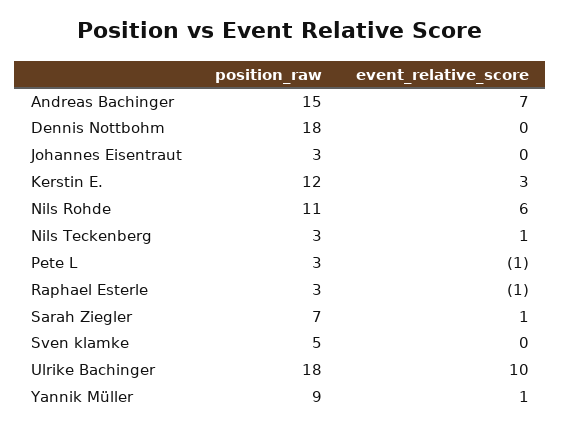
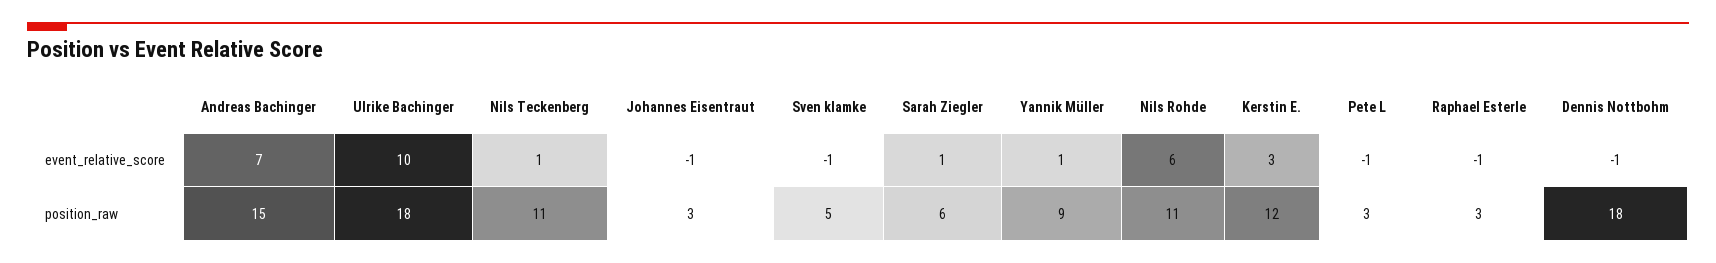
  {
    "position_raw": {
      "Andreas Bachinger": 15,
      "Dennis Nottbohm": 18,
      "Johannes Eisentraut": 3,
      "Kerstin E.": 12,
      "Nils Rohde": 11,
-     "Nils Teckenberg": 3,
+     "Nils Teckenberg": 11,
      "Pete L": 3,
      "Raphael Esterle": 3,
-     "Sarah Ziegler": 7,
+     "Sarah Ziegler": 6,
      "Sven klamke": 5,
      "Ulrike Bachinger": 18,
      "Yannik Müller": 9
    },
    "event_relative_score": {
      "Andreas Bachinger": 7,
-     "Dennis Nottbohm": 0,
+     "Dennis Nottbohm": -1,
-     "Johannes Eisentraut": 0,
+     "Johannes Eisentraut": -1,
      "Kerstin E.": 3,
      "Nils Rohde": 6,
      "Nils Teckenberg": 1,
      "Pete L": -1,
      "Raphael Esterle": -1,
      "Sarah Ziegler": 1,
-     "Sven klamke": 0,
+     "Sven klamke": -1,
      "Ulrike Bachinger": 10,
      "Yannik Müller": 1
    }
  }

